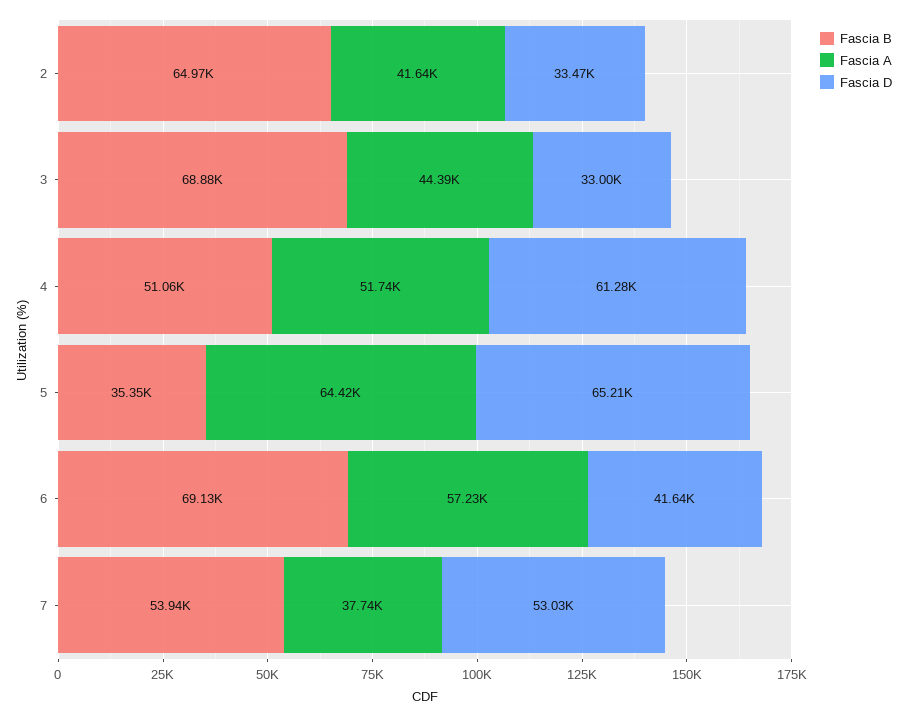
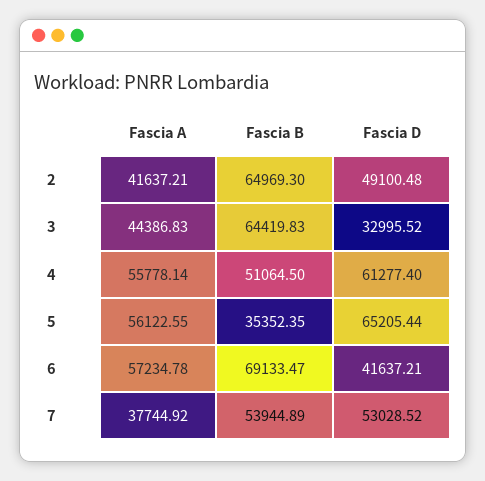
  {
    "Fascia B": {
      "2": 64969.3,
-     "3": 68880,
+     "3": 64419.83,
      "4": 51064.5,
      "5": 35352.35,
      "6": 69133.47,
      "7": 53944.89
    },
    "Fascia A": {
      "2": 41637.21,
      "3": 44386.83,
-     "4": 51740,
+     "4": 55778.14,
-     "5": 64420,
+     "5": 56122.55,
      "6": 57234.78,
      "7": 37744.92
    },
    "Fascia D": {
-     "2": 33470,
+     "2": 49100.48,
      "3": 32995.52,
      "4": 61277.4,
      "5": 65205.44,
      "6": 41637.21,
      "7": 53028.52
    }
  }

